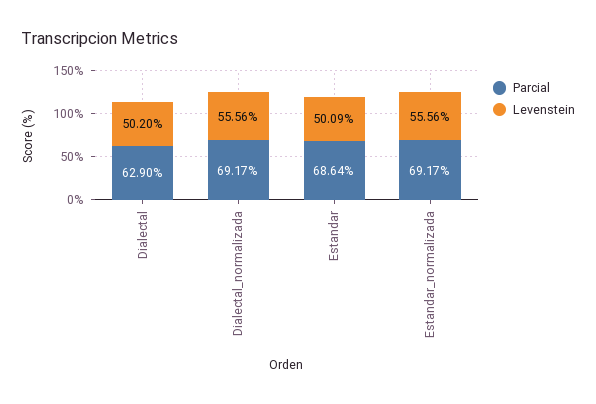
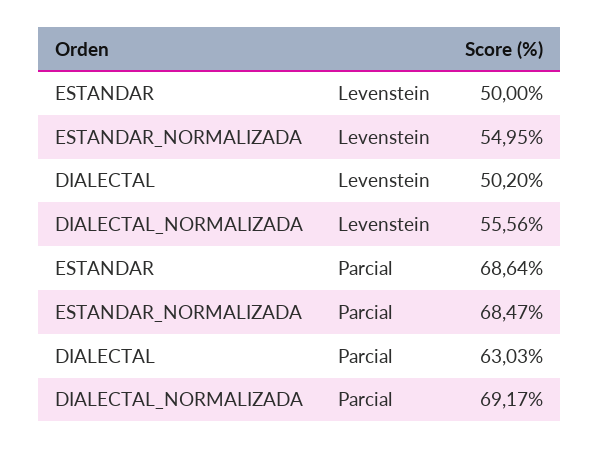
  {
    "Parcial": {
-     "Dialectal": 62.9,
+     "Dialectal": 63.03,
      "Dialectal_normalizada": 69.17,
      "Estandar": 68.64,
-     "Estandar_normalizada": 69.17
+     "Estandar_normalizada": 68.47
    },
    "Levenstein": {
      "Dialectal": 50.2,
      "Dialectal_normalizada": 55.56,
-     "Estandar": 50.09,
+     "Estandar": 50,
-     "Estandar_normalizada": 55.56
+     "Estandar_normalizada": 54.95
    }
  }

